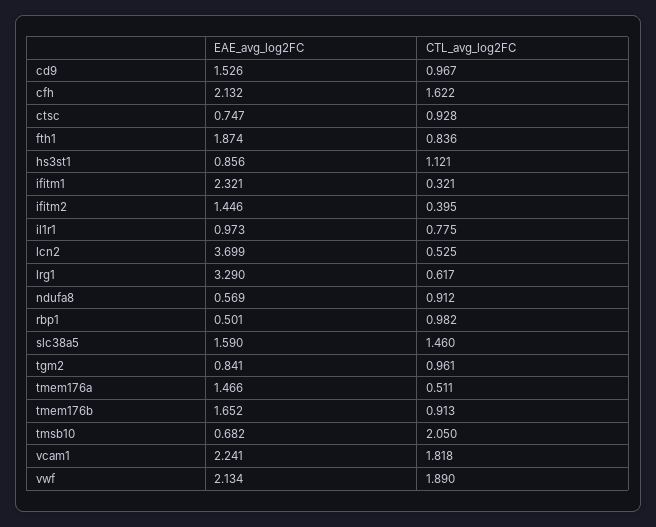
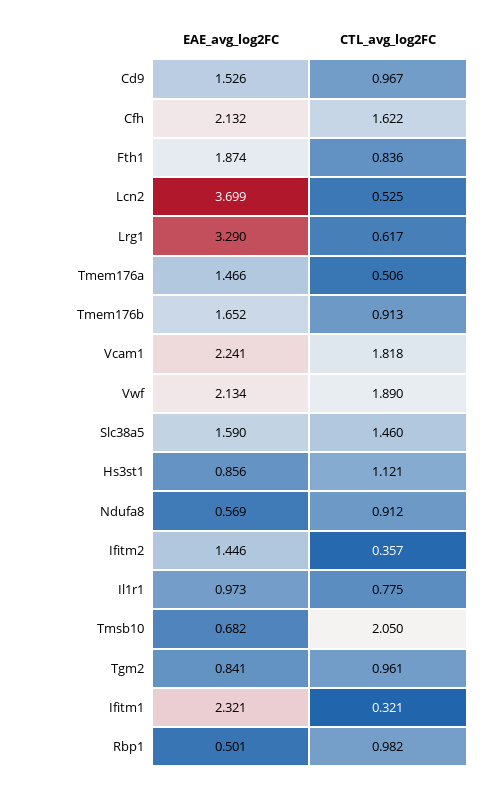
  {
    "EAE_avg_log2FC": {
      "cd9": 1.526,
      "cfh": 2.132,
-     "ctsc": 0.747,
      "fth1": 1.874,
      "hs3st1": 0.856,
      "ifitm1": 2.321,
      "ifitm2": 1.446,
      "il1r1": 0.973,
      "lcn2": 3.699,
      "lrg1": 3.29,
      "ndufa8": 0.569,
      "rbp1": 0.501,
      "slc38a5": 1.59,
      "tgm2": 0.841,
      "tmem176a": 1.466,
      "tmem176b": 1.652,
      "tmsb10": 0.682,
      "vcam1": 2.241,
      "vwf": 2.134
    },
    "CTL_avg_log2FC": {
      "cd9": 0.967,
      "cfh": 1.622,
-     "ctsc": 0.928,
      "fth1": 0.836,
      "hs3st1": 1.121,
      "ifitm1": 0.321,
-     "ifitm2": 0.395,
+     "ifitm2": 0.357,
      "il1r1": 0.775,
      "lcn2": 0.525,
      "lrg1": 0.617,
      "ndufa8": 0.912,
      "rbp1": 0.982,
      "slc38a5": 1.46,
      "tgm2": 0.961,
-     "tmem176a": 0.511,
+     "tmem176a": 0.506,
      "tmem176b": 0.913,
      "tmsb10": 2.05,
      "vcam1": 1.818,
      "vwf": 1.89
    }
  }

